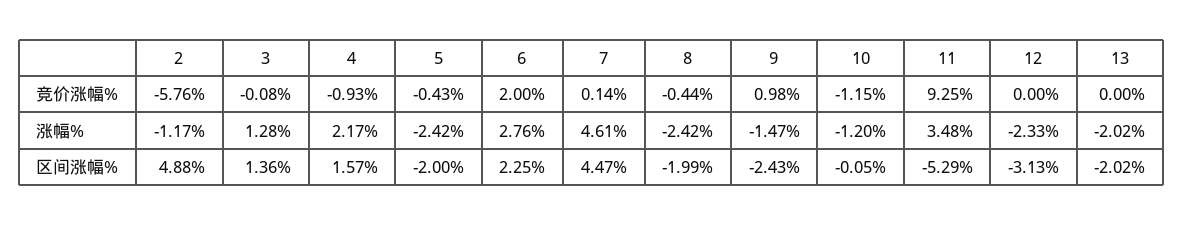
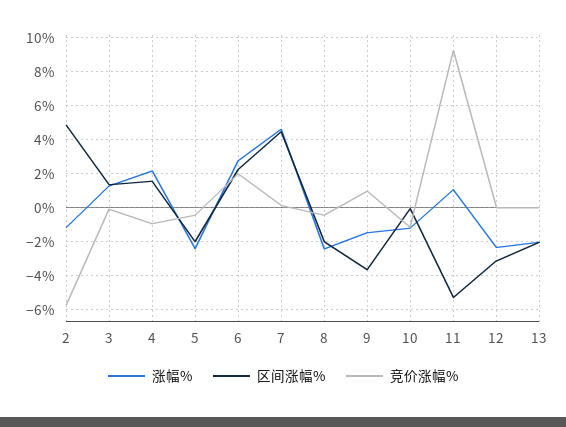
  {
    "竞价涨幅%": {
      "2": -5.76,
      "3": -0.08,
      "4": -0.93,
      "5": -0.43,
      "6": 2,
      "7": 0.14,
      "8": -0.44,
      "9": 0.98,
      "10": -1.15,
      "11": 9.25,
      "12": 0,
      "13": 0
    },
    "涨幅%": {
      "2": -1.17,
      "3": 1.28,
      "4": 2.17,
      "5": -2.42,
      "6": 2.76,
      "7": 4.61,
      "8": -2.42,
      "9": -1.47,
      "10": -1.2,
-     "11": 3.48,
+     "11": 1,
      "12": -2.33,
      "13": -2.02
    },
    "区间涨幅%": {
      "2": 4.88,
      "3": 1.36,
      "4": 1.57,
      "5": -2,
      "6": 2.25,
      "7": 4.47,
      "8": -1.99,
-     "9": -2.43,
+     "9": -3.5,
      "10": -0.05,
      "11": -5.29,
      "12": -3.13,
      "13": -2.02
    }
  }

